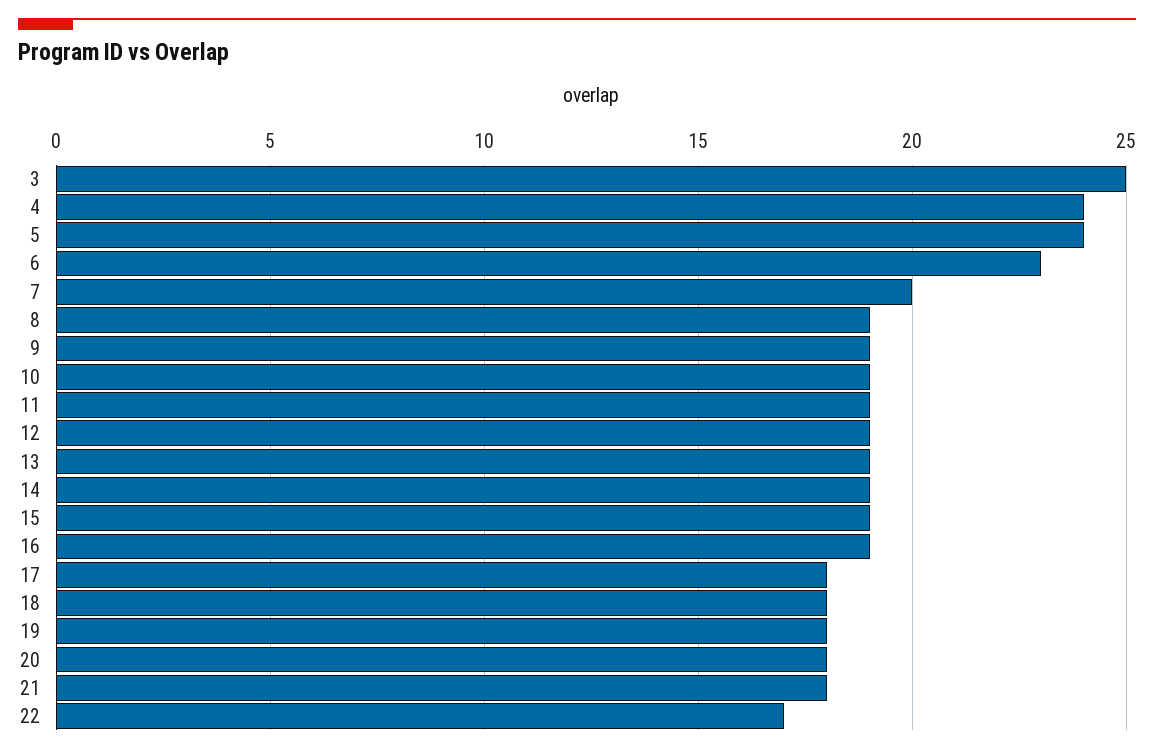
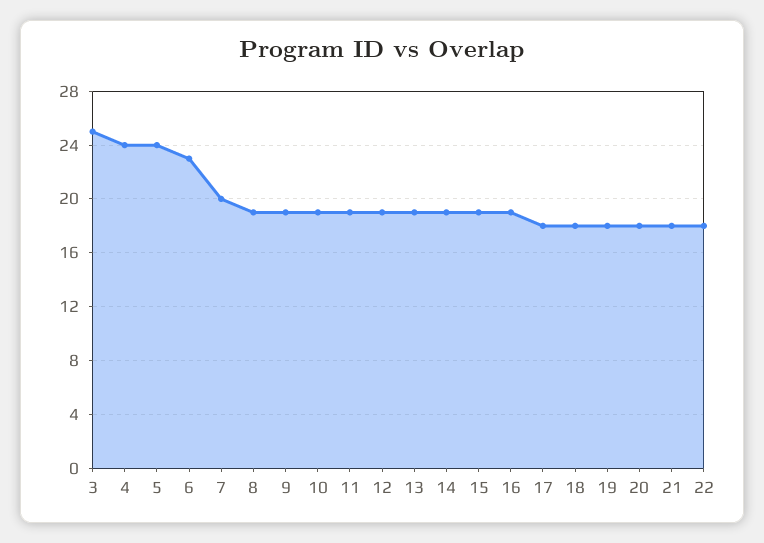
  {
    "3": 25,
    "4": 24,
    "5": 24,
    "6": 23,
    "7": 20,
    "8": 19,
    "9": 19,
    "10": 19,
    "11": 19,
    "12": 19,
    "13": 19,
    "14": 19,
    "15": 19,
    "16": 19,
    "17": 18,
    "18": 18,
    "19": 18,
    "20": 18,
    "21": 18,
-   "22": 17
+   "22": 18
  }

